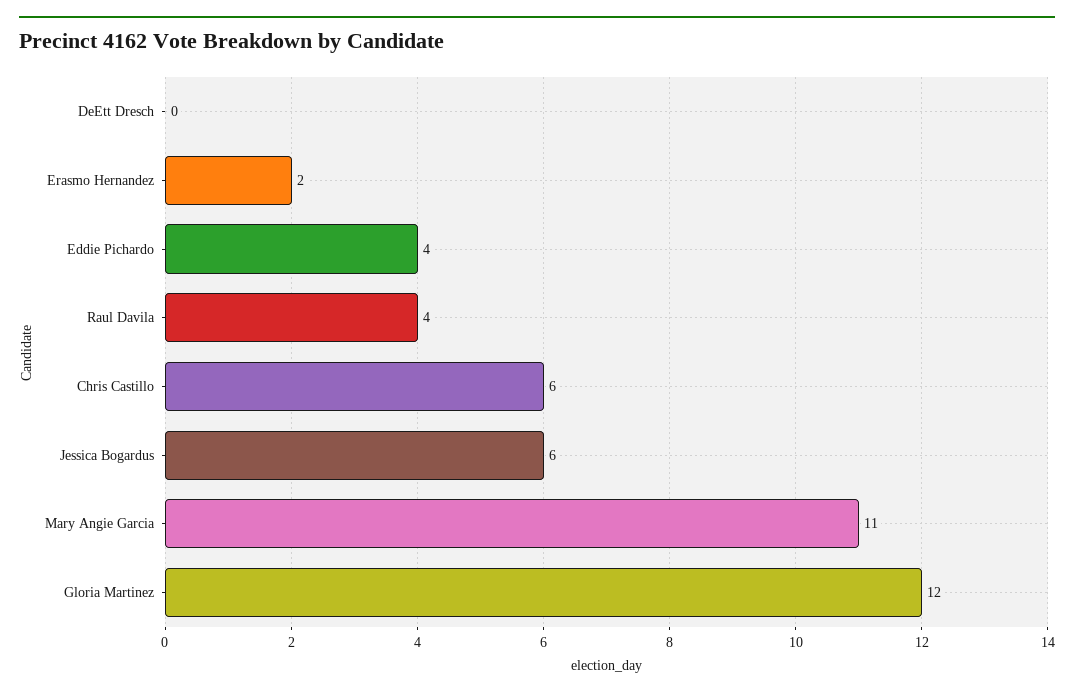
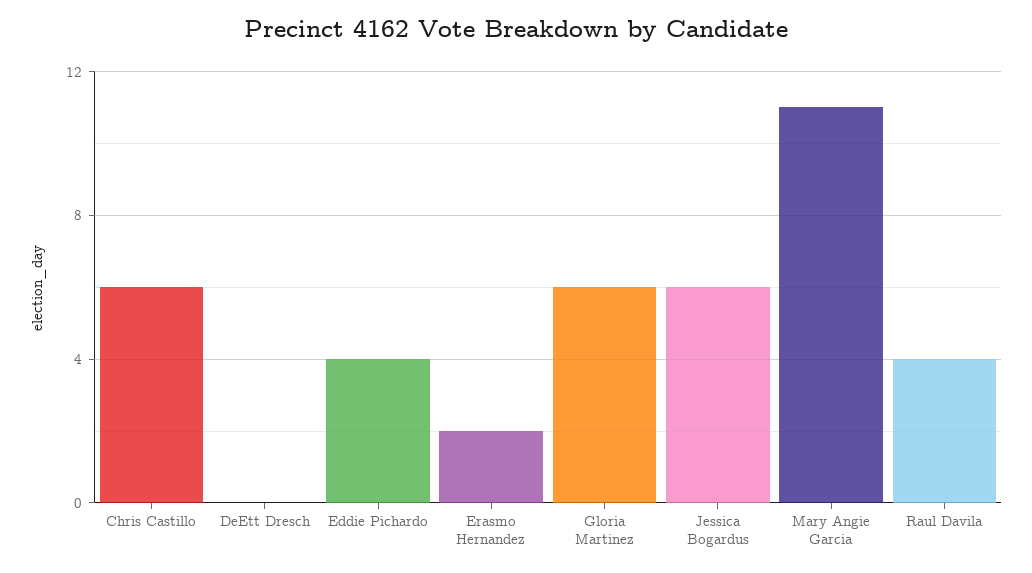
  {
    "DeEtt Dresch": 0,
    "Erasmo Hernandez": 2,
    "Eddie Pichardo": 4,
    "Raul Davila": 4,
    "Chris Castillo": 6,
    "Jessica Bogardus": 6,
    "Mary Angie Garcia": 11,
-   "Gloria Martinez": 12
+   "Gloria Martinez": 6
  }

